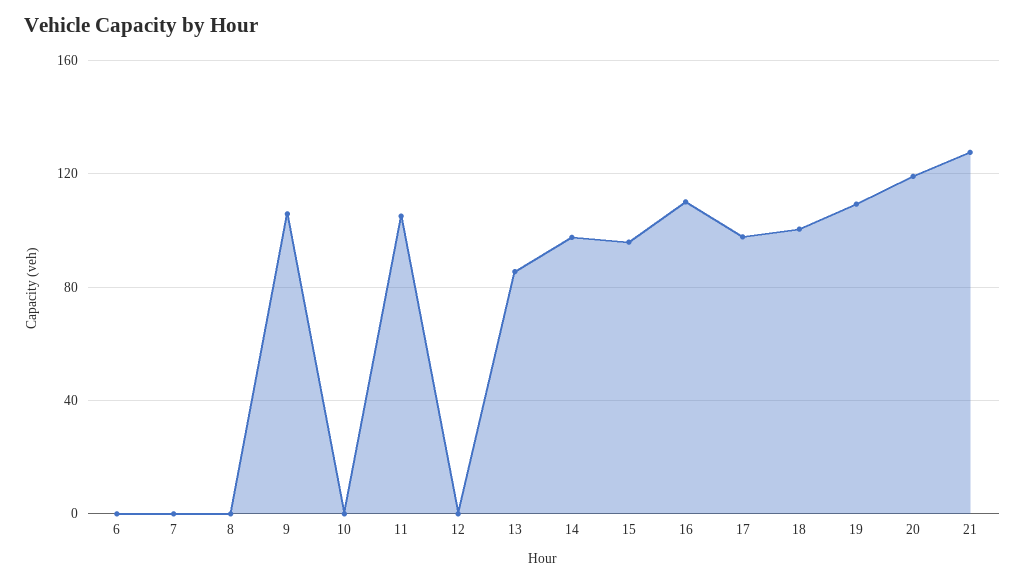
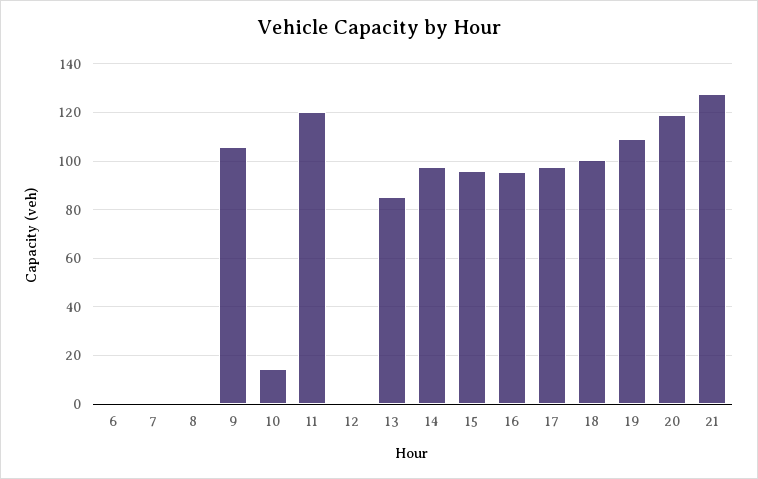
  {
    "6": 0,
    "7": 0,
    "8": 0,
    "9": 105,
-   "10": 0,
+   "10": 15,
-   "11": 105,
+   "11": 120,
    "12": 0,
    "13": 85,
    "14": 97.5,
    "15": 95,
-   "16": 110,
+   "16": 95,
    "17": 97.5,
    "18": 100,
    "19": 110,
    "20": 120,
    "21": 127.5
  }

